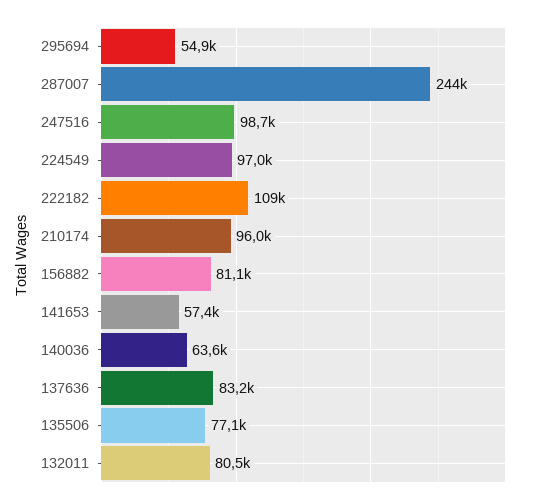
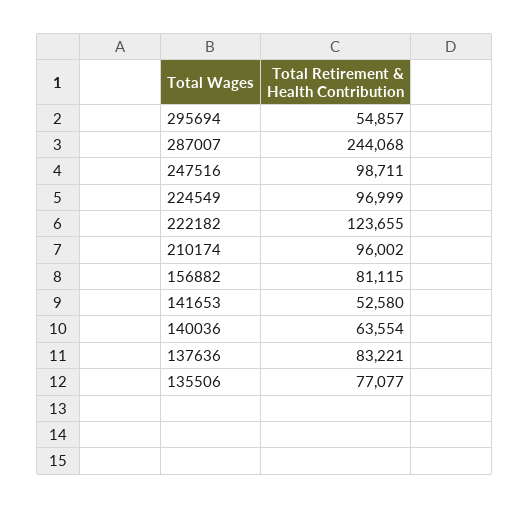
  {
    "295694": 54857,
    "287007": 244068,
    "247516": 98711,
    "224549": 96999,
-   "222182": 109000,
+   "222182": 123655,
    "210174": 96002,
    "156882": 81115,
-   "141653": 57400,
+   "141653": 52580,
    "140036": 63554,
    "137636": 83221,
-   "135506": 77077,
+   "135506": 77077
-   "132011": 80500
  }

